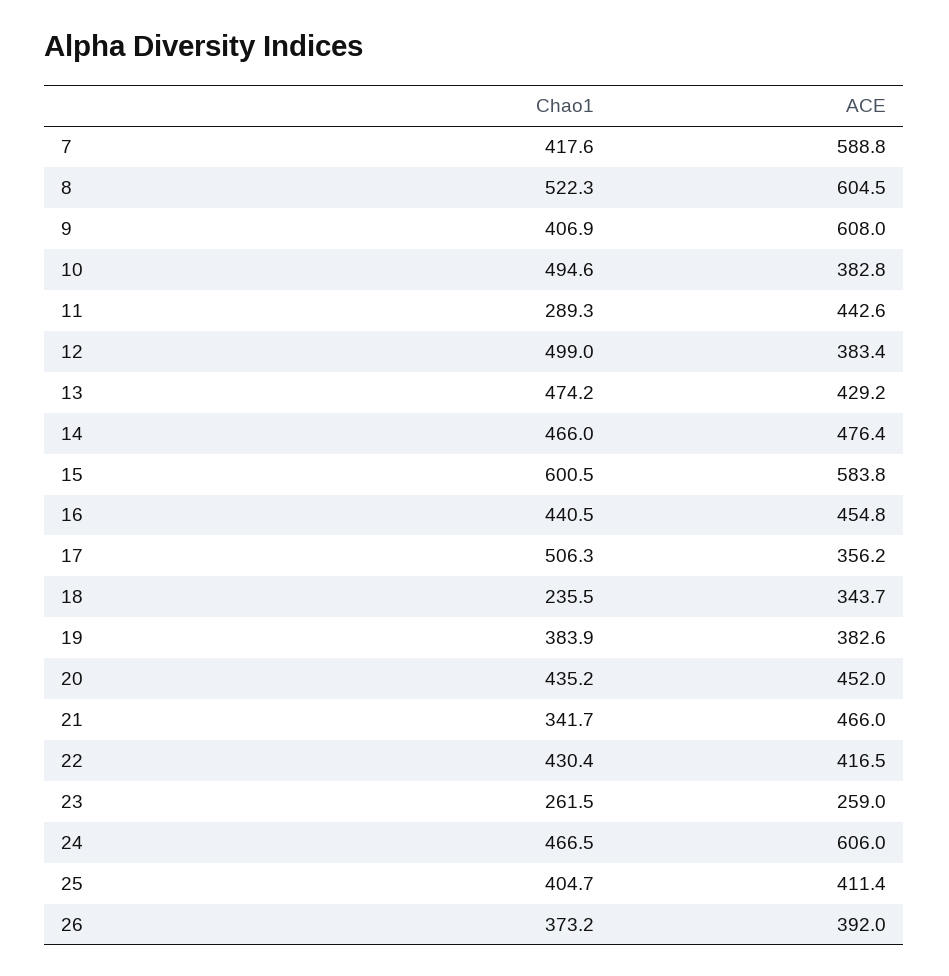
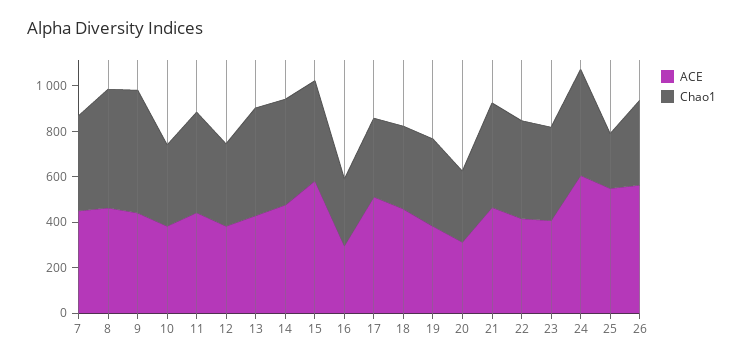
  {
    "Chao1": {
      "7": 417.6,
      "8": 522.3,
-     "9": 406.9,
+     "9": 550,
-     "10": 494.6,
+     "10": 350,
-     "11": 289.3,
+     "11": 450,
-     "12": 499,
+     "12": 350,
      "13": 474.2,
      "14": 466,
-     "15": 600.5,
+     "15": 450,
-     "16": 440.5,
+     "16": 300,
-     "17": 506.3,
+     "17": 350,
-     "18": 235.5,
+     "18": 350,
      "19": 383.9,
-     "20": 435.2,
+     "20": 300,
-     "21": 341.7,
+     "21": 450,
      "22": 430.4,
-     "23": 261.5,
+     "23": 400,
      "24": 466.5,
-     "25": 404.7,
+     "25": 250,
      "26": 373.2
    },
    "ACE": {
-     "7": 588.8,
+     "7": 450,
-     "8": 604.5,
+     "8": 450,
-     "9": 608,
+     "9": 450,
      "10": 382.8,
      "11": 442.6,
      "12": 383.4,
      "13": 429.2,
      "14": 476.4,
      "15": 583.8,
-     "16": 454.8,
+     "16": 300,
-     "17": 356.2,
+     "17": 500,
-     "18": 343.7,
+     "18": 450,
      "19": 382.6,
-     "20": 452,
+     "20": 300,
      "21": 466,
      "22": 416.5,
-     "23": 259,
+     "23": 400,
      "24": 606,
-     "25": 411.4,
+     "25": 550,
-     "26": 392
+     "26": 550
    }
  }

